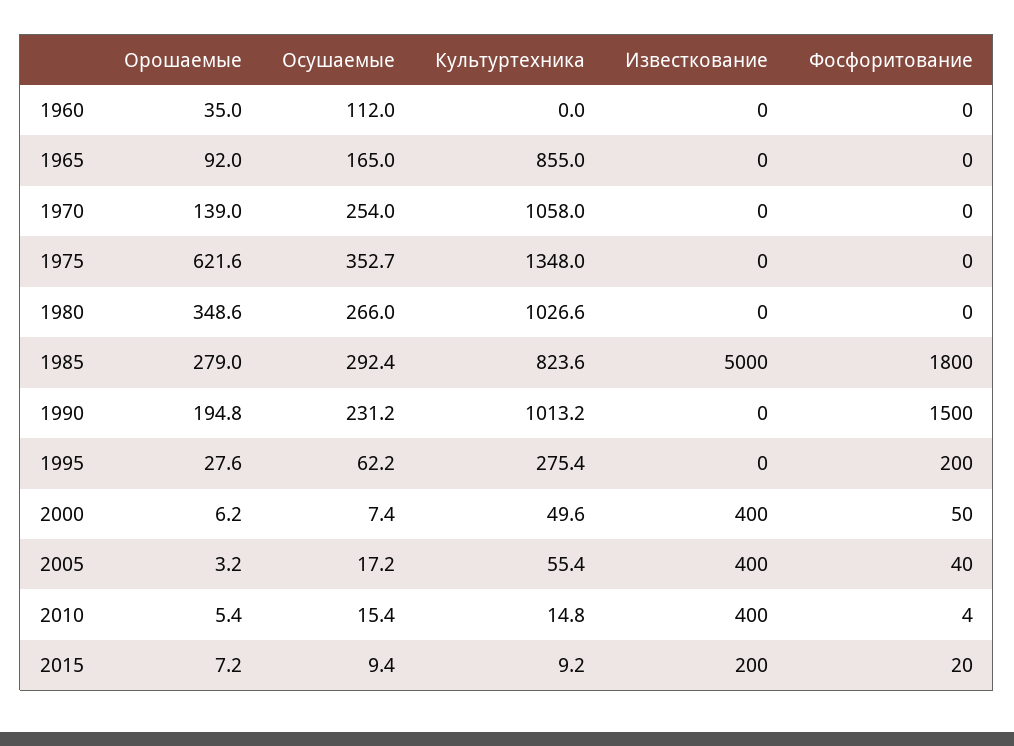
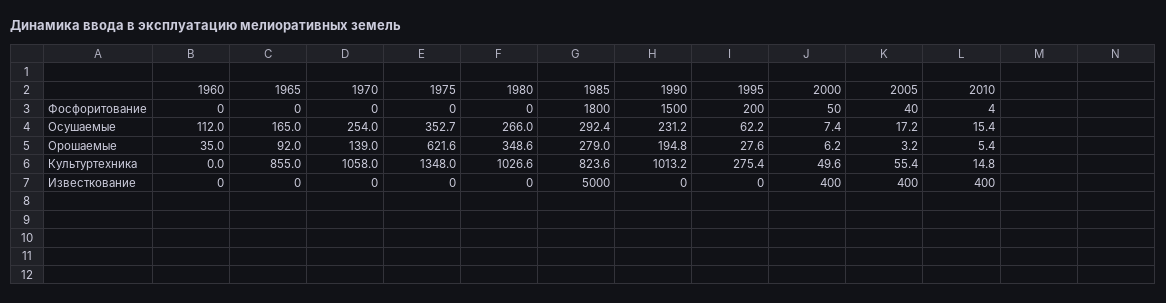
  {
    "Орошаемые": {
      "1960": 35,
      "1965": 92,
      "1970": 139,
      "1975": 621.6,
      "1980": 348.6,
      "1985": 279,
      "1990": 194.8,
      "1995": 27.6,
      "2000": 6.2,
      "2005": 3.2,
-     "2010": 5.4,
+     "2010": 5.4
-     "2015": 7.2
    },
    "Осушаемые": {
      "1960": 112,
      "1965": 165,
      "1970": 254,
      "1975": 352.7,
      "1980": 266,
      "1985": 292.4,
      "1990": 231.2,
      "1995": 62.2,
      "2000": 7.4,
      "2005": 17.2,
-     "2010": 15.4,
+     "2010": 15.4
-     "2015": 9.4
    },
    "Культуртехника": {
      "1960": 0,
      "1965": 855,
      "1970": 1058,
      "1975": 1348,
      "1980": 1026.6,
      "1985": 823.6,
      "1990": 1013.2,
      "1995": 275.4,
      "2000": 49.6,
      "2005": 55.4,
-     "2010": 14.8,
+     "2010": 14.8
-     "2015": 9.2
    },
    "Известкование": {
      "1960": 0,
      "1965": 0,
      "1970": 0,
      "1975": 0,
      "1980": 0,
      "1985": 5000,
      "1990": 0,
      "1995": 0,
      "2000": 400,
      "2005": 400,
-     "2010": 400,
+     "2010": 400
-     "2015": 200
    },
    "Фосфоритование": {
      "1960": 0,
      "1965": 0,
      "1970": 0,
      "1975": 0,
      "1980": 0,
      "1985": 1800,
      "1990": 1500,
      "1995": 200,
      "2000": 50,
      "2005": 40,
-     "2010": 4,
+     "2010": 4
-     "2015": 20
    }
  }

